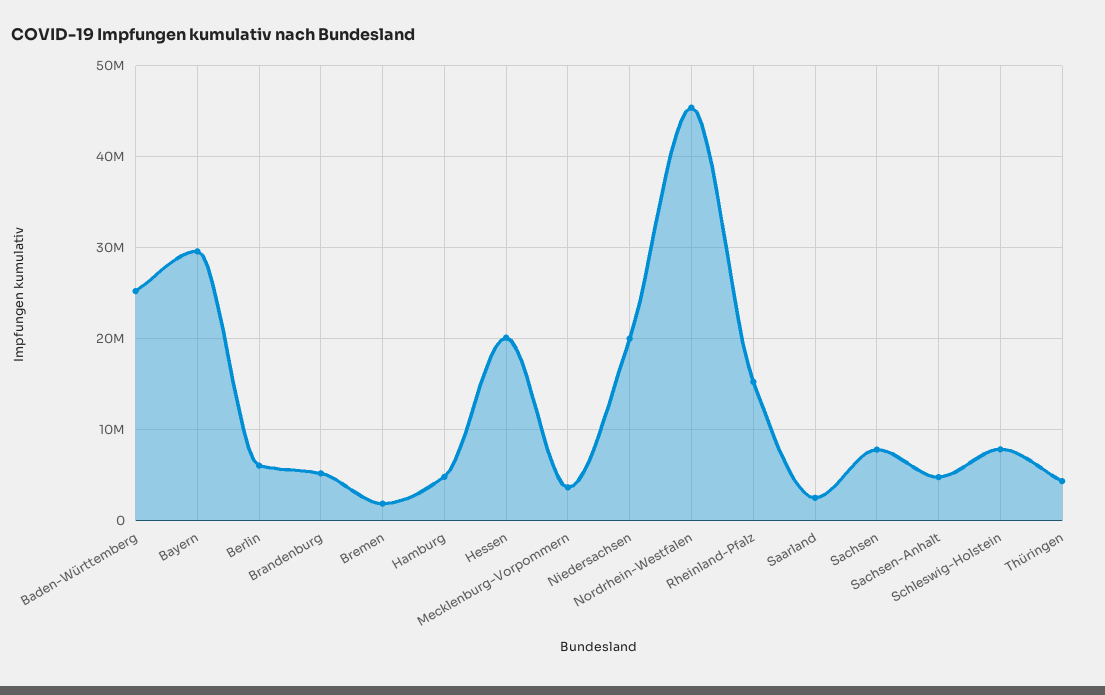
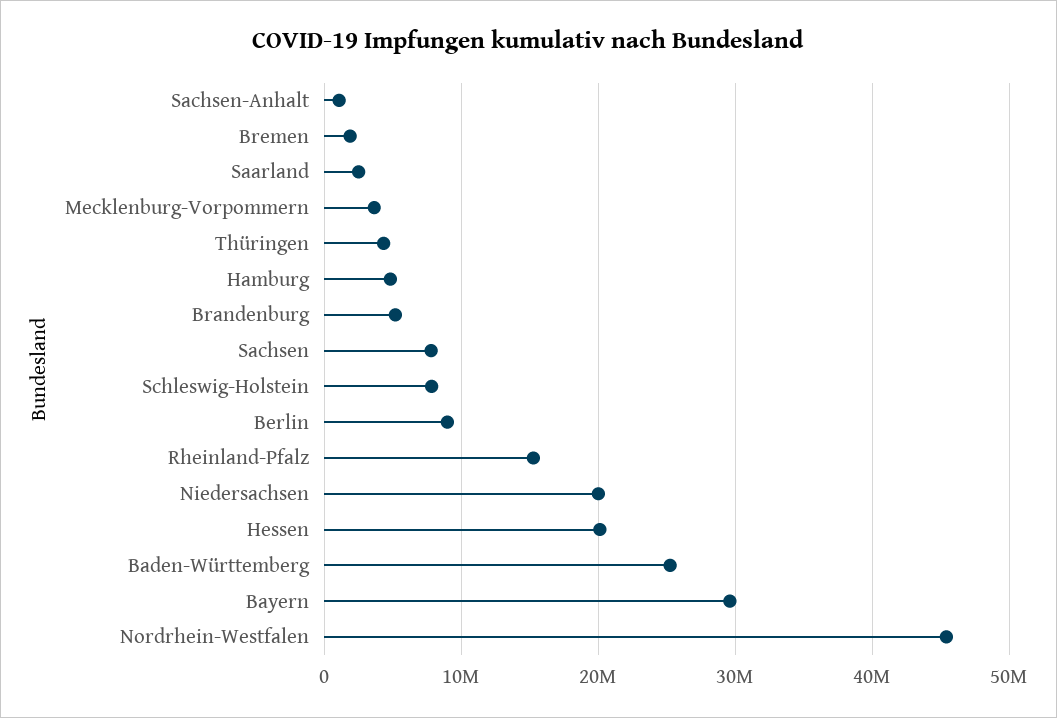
  {
    "Baden-Württemberg": 25000000,
    "Bayern": 30000000,
-   "Berlin": 6000000,
+   "Berlin": 9000000,
    "Brandenburg": 5000000,
    "Bremen": 2000000,
    "Hamburg": 5000000,
    "Hessen": 20000000,
    "Mecklenburg-Vorpommern": 4000000,
    "Niedersachsen": 20000000,
    "Nordrhein-Westfalen": 45000000,
    "Rheinland-Pfalz": 15000000,
    "Saarland": 3000000,
    "Sachsen": 8000000,
-   "Sachsen-Anhalt": 5000000,
+   "Sachsen-Anhalt": 1000000,
    "Schleswig-Holstein": 8000000,
    "Thüringen": 4000000
  }

